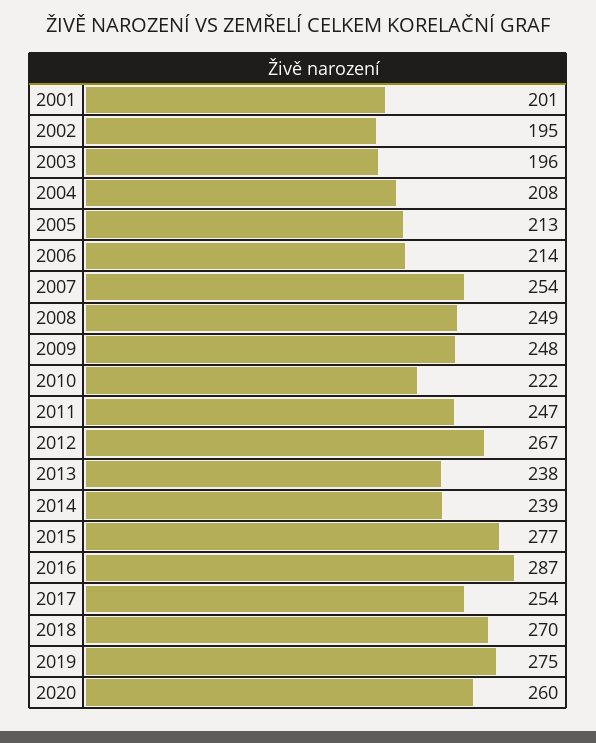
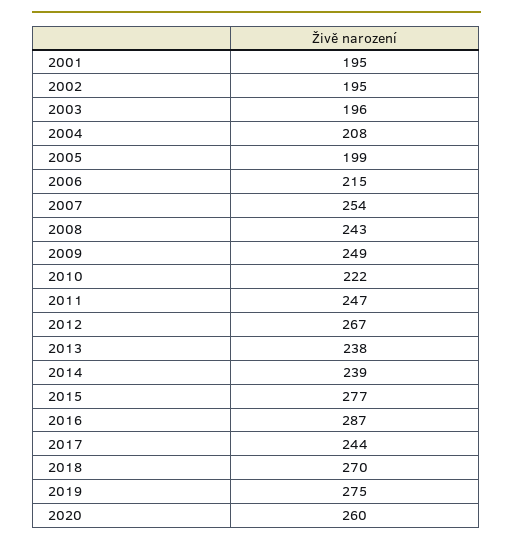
  {
-   "2001": 201,
+   "2001": 195,
    "2002": 195,
    "2003": 196,
    "2004": 208,
-   "2005": 213,
+   "2005": 199,
-   "2006": 214,
+   "2006": 215,
    "2007": 254,
-   "2008": 249,
+   "2008": 243,
-   "2009": 248,
+   "2009": 249,
    "2010": 222,
    "2011": 247,
    "2012": 267,
    "2013": 238,
    "2014": 239,
    "2015": 277,
    "2016": 287,
-   "2017": 254,
+   "2017": 244,
    "2018": 270,
    "2019": 275,
    "2020": 260
  }

